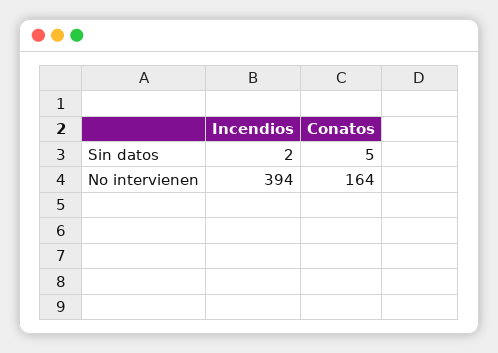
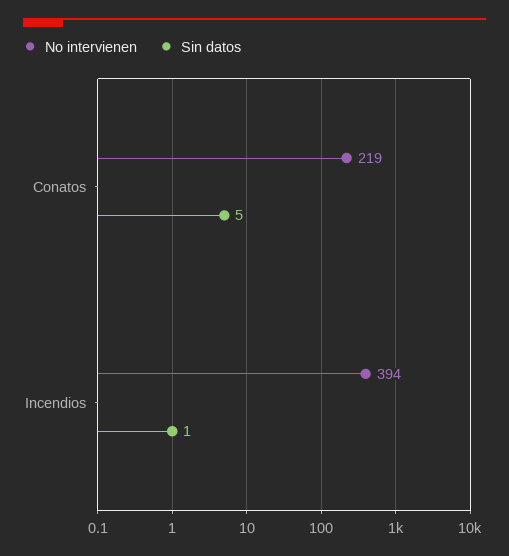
  {
    "Sin datos": {
-     "Incendios": 2,
+     "Incendios": 1,
      "Conatos": 5
    },
    "No intervienen": {
      "Incendios": 394,
-     "Conatos": 164
+     "Conatos": 219
    }
  }

